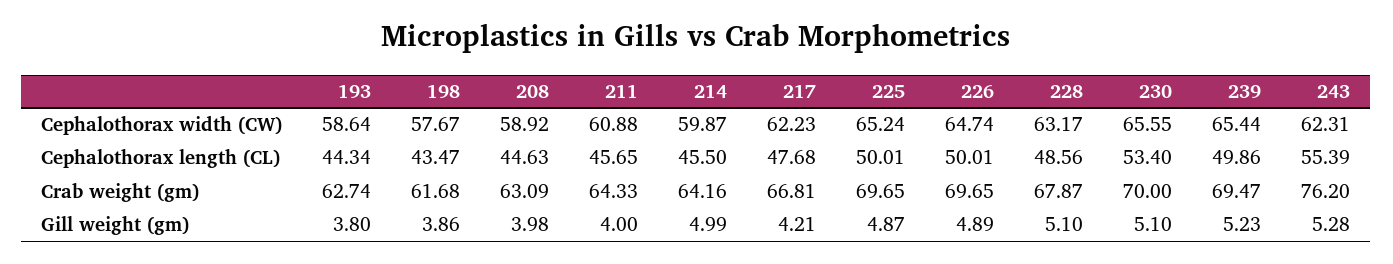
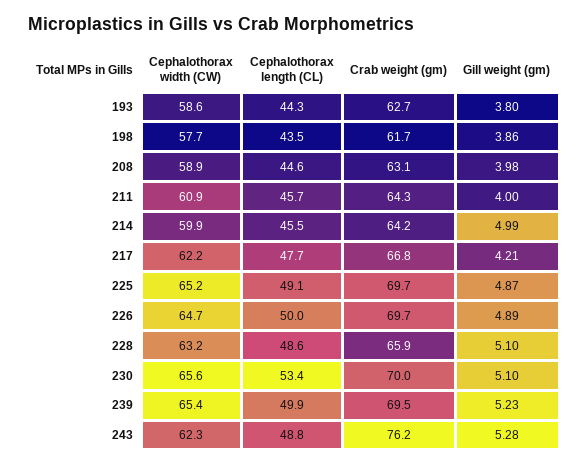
  {
    "193": {
      "Cephalothorax width (CW)": 58.64,
      "Cephalothorax length (CL)": 44.34,
      "Crab weight (gm)": 62.74,
      "Gill weight (gm)": 3.8
    },
    "198": {
      "Cephalothorax width (CW)": 57.67,
      "Cephalothorax length (CL)": 43.47,
      "Crab weight (gm)": 61.68,
      "Gill weight (gm)": 3.86
    },
    "208": {
      "Cephalothorax width (CW)": 58.92,
      "Cephalothorax length (CL)": 44.63,
      "Crab weight (gm)": 63.09,
      "Gill weight (gm)": 3.98
    },
    "211": {
      "Cephalothorax width (CW)": 60.88,
      "Cephalothorax length (CL)": 45.65,
      "Crab weight (gm)": 64.33,
      "Gill weight (gm)": 4
    },
    "214": {
      "Cephalothorax width (CW)": 59.87,
      "Cephalothorax length (CL)": 45.5,
      "Crab weight (gm)": 64.16,
      "Gill weight (gm)": 4.99
    },
    "217": {
      "Cephalothorax width (CW)": 62.23,
      "Cephalothorax length (CL)": 47.68,
      "Crab weight (gm)": 66.81,
      "Gill weight (gm)": 4.21
    },
    "225": {
      "Cephalothorax width (CW)": 65.24,
-     "Cephalothorax length (CL)": 50.01,
+     "Cephalothorax length (CL)": 49.1,
      "Crab weight (gm)": 69.65,
      "Gill weight (gm)": 4.87
    },
    "226": {
      "Cephalothorax width (CW)": 64.74,
      "Cephalothorax length (CL)": 50.01,
      "Crab weight (gm)": 69.65,
      "Gill weight (gm)": 4.89
    },
    "228": {
      "Cephalothorax width (CW)": 63.17,
      "Cephalothorax length (CL)": 48.56,
-     "Crab weight (gm)": 67.87,
+     "Crab weight (gm)": 65.9,
      "Gill weight (gm)": 5.1
    },
    "230": {
      "Cephalothorax width (CW)": 65.55,
      "Cephalothorax length (CL)": 53.4,
      "Crab weight (gm)": 70,
      "Gill weight (gm)": 5.1
    },
    "239": {
      "Cephalothorax width (CW)": 65.44,
      "Cephalothorax length (CL)": 49.86,
      "Crab weight (gm)": 69.47,
      "Gill weight (gm)": 5.23
    },
    "243": {
      "Cephalothorax width (CW)": 62.31,
-     "Cephalothorax length (CL)": 55.39,
+     "Cephalothorax length (CL)": 48.8,
      "Crab weight (gm)": 76.2,
      "Gill weight (gm)": 5.28
    }
  }

